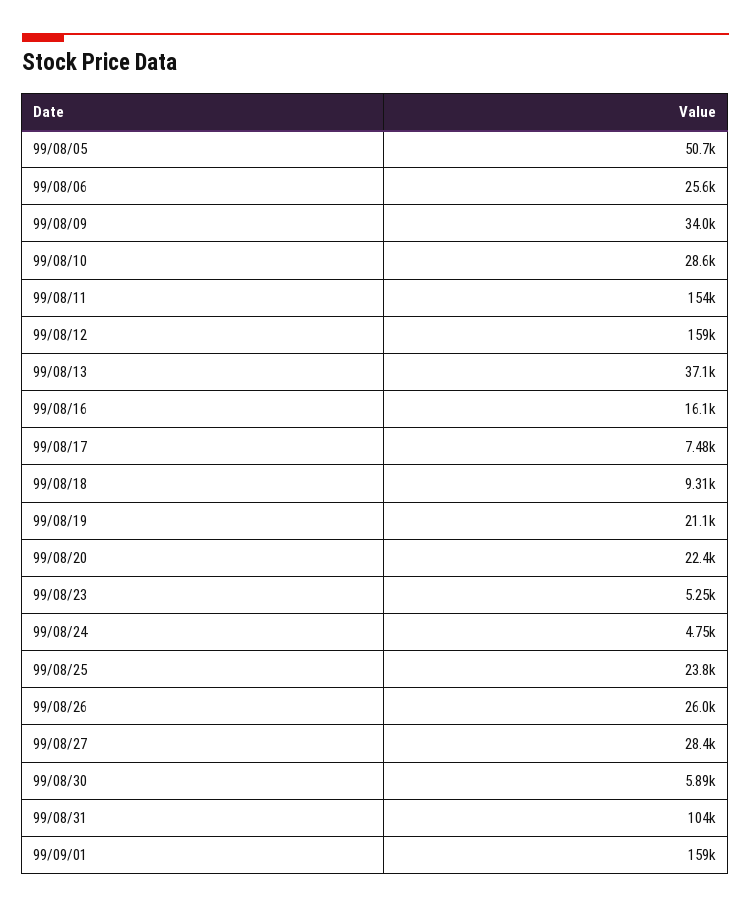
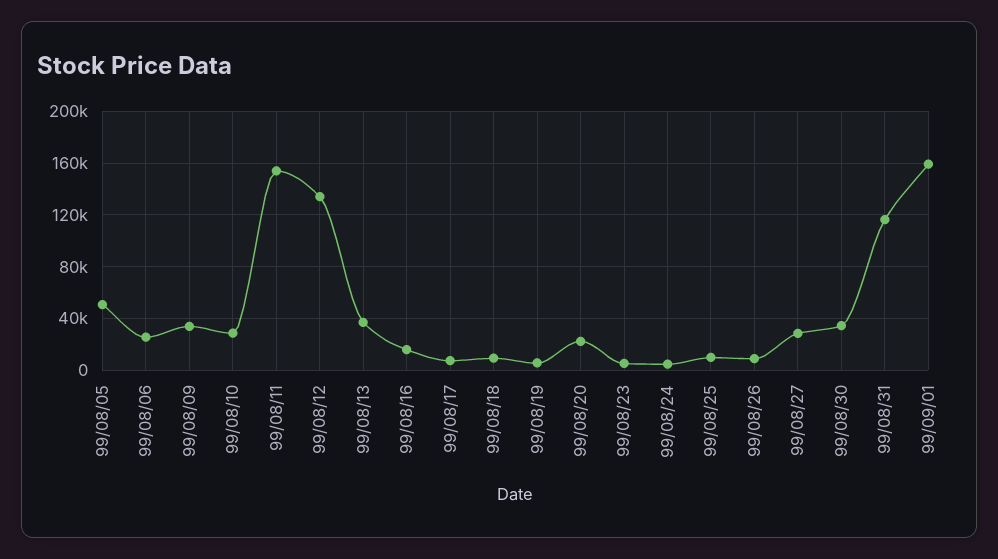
  {
    "99/08/05": 50700,
    "99/08/06": 25600,
    "99/08/09": 34000,
    "99/08/10": 28600,
    "99/08/11": 154000,
-   "99/08/12": 159000,
+   "99/08/12": 135000,
    "99/08/13": 37100,
    "99/08/16": 16100,
    "99/08/17": 7480,
    "99/08/18": 9310,
-   "99/08/19": 21100,
+   "99/08/19": 5000,
    "99/08/20": 22400,
    "99/08/23": 5250,
    "99/08/24": 4750,
-   "99/08/25": 23800,
+   "99/08/25": 10000,
-   "99/08/26": 26000,
+   "99/08/26": 10000,
    "99/08/27": 28400,
-   "99/08/30": 5890,
+   "99/08/30": 35000,
-   "99/08/31": 104000,
+   "99/08/31": 115000,
    "99/09/01": 159000
  }

